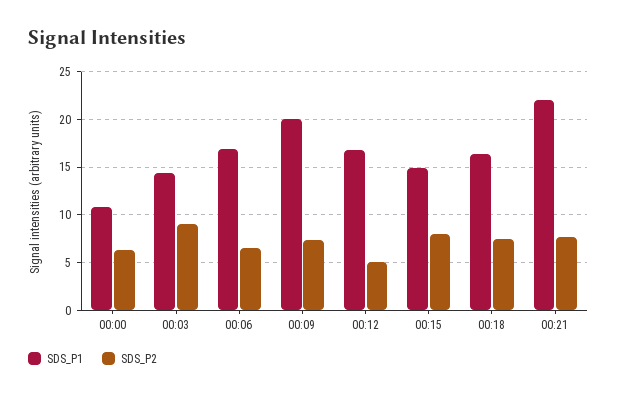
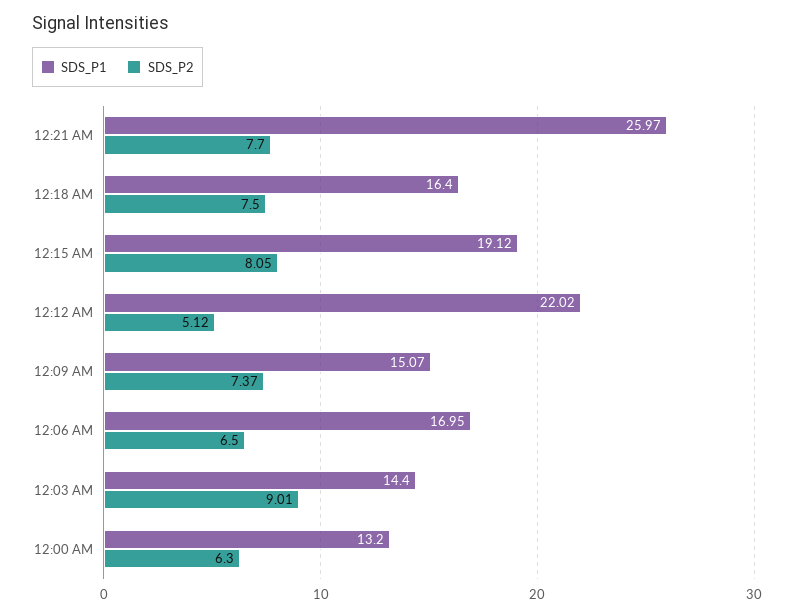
  {
    "SDS_P1": {
-     "00:00": 11,
+     "00:00": 13.2,
      "00:03": 14.4,
      "00:06": 16.95,
-     "00:09": 20,
+     "00:09": 15.07,
-     "00:12": 17,
+     "00:12": 22.02,
-     "00:15": 15,
+     "00:15": 19.12,
      "00:18": 16.4,
-     "00:21": 22
+     "00:21": 25.97
    },
    "SDS_P2": {
      "00:00": 6.3,
      "00:03": 9.01,
      "00:06": 6.5,
      "00:09": 7.37,
      "00:12": 5.12,
      "00:15": 8.05,
      "00:18": 7.5,
      "00:21": 7.7
    }
  }

